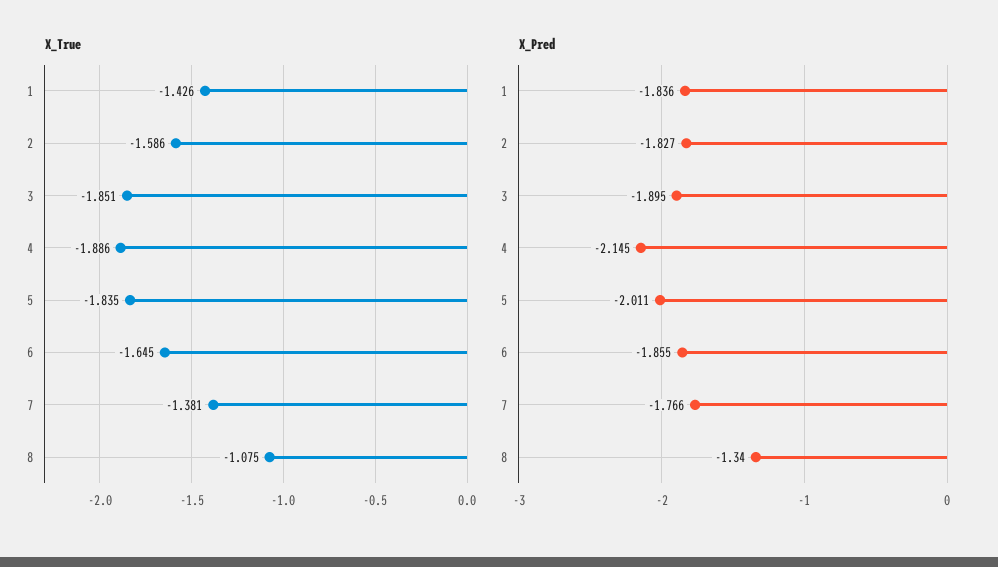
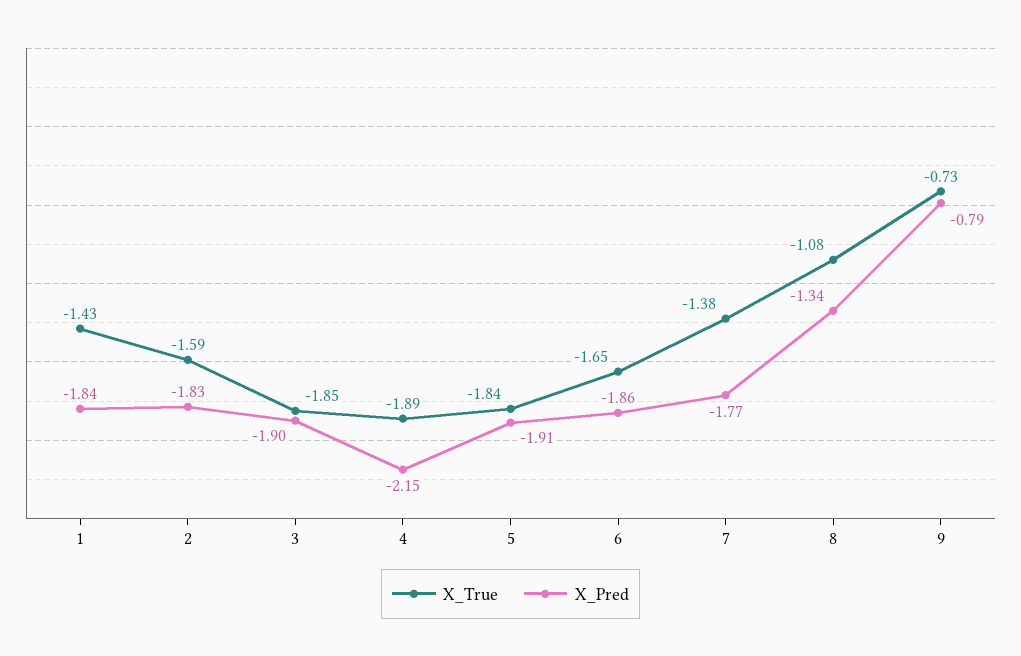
  {
    "X_True": {
      "1": -1.426,
      "2": -1.586,
      "3": -1.851,
      "4": -1.886,
      "5": -1.835,
      "6": -1.645,
      "7": -1.381,
-     "8": -1.075
+     "8": -1.075,
+     "9": -0.73
    },
    "X_Pred": {
      "1": -1.836,
      "2": -1.827,
      "3": -1.895,
      "4": -2.145,
-     "5": -2.011,
+     "5": -1.91,
      "6": -1.855,
      "7": -1.766,
-     "8": -1.34
+     "8": -1.34,
+     "9": -0.79
    }
  }

